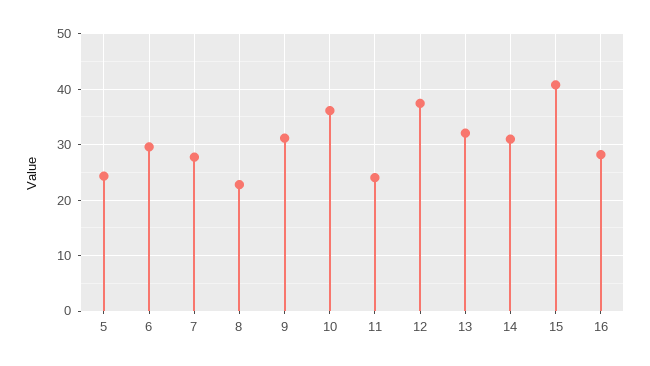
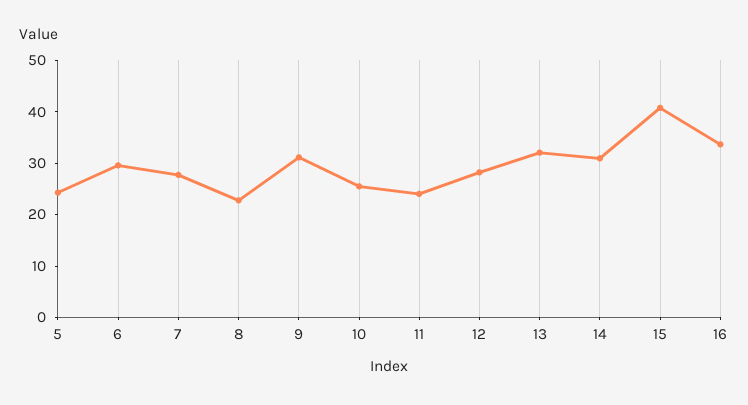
  {
    "5": 24,
    "6": 30,
    "7": 28,
    "8": 22,
    "9": 32,
-   "10": 36,
+   "10": 26,
    "11": 24,
-   "12": 38,
+   "12": 28,
    "13": 32,
    "14": 30,
    "15": 40,
-   "16": 28
+   "16": 34
  }

